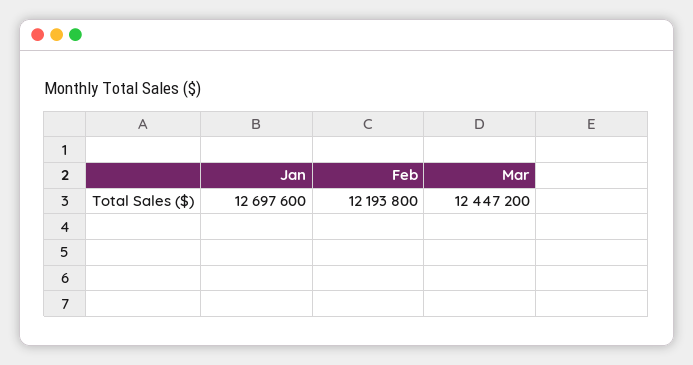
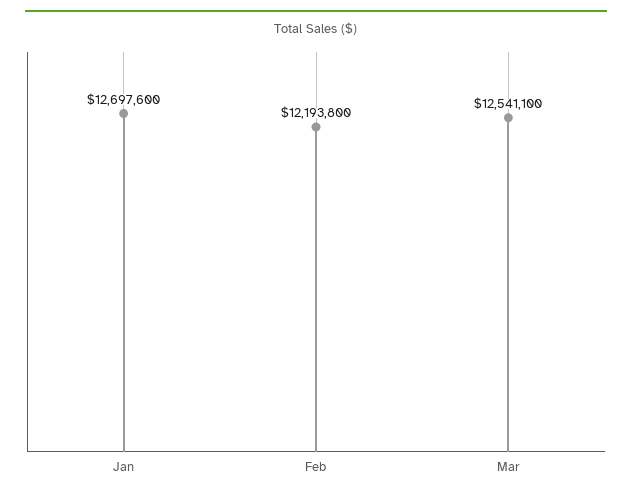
  {
    "Jan": 12697600,
    "Feb": 12193800,
-   "Mar": 12447200
+   "Mar": 12541100
  }

